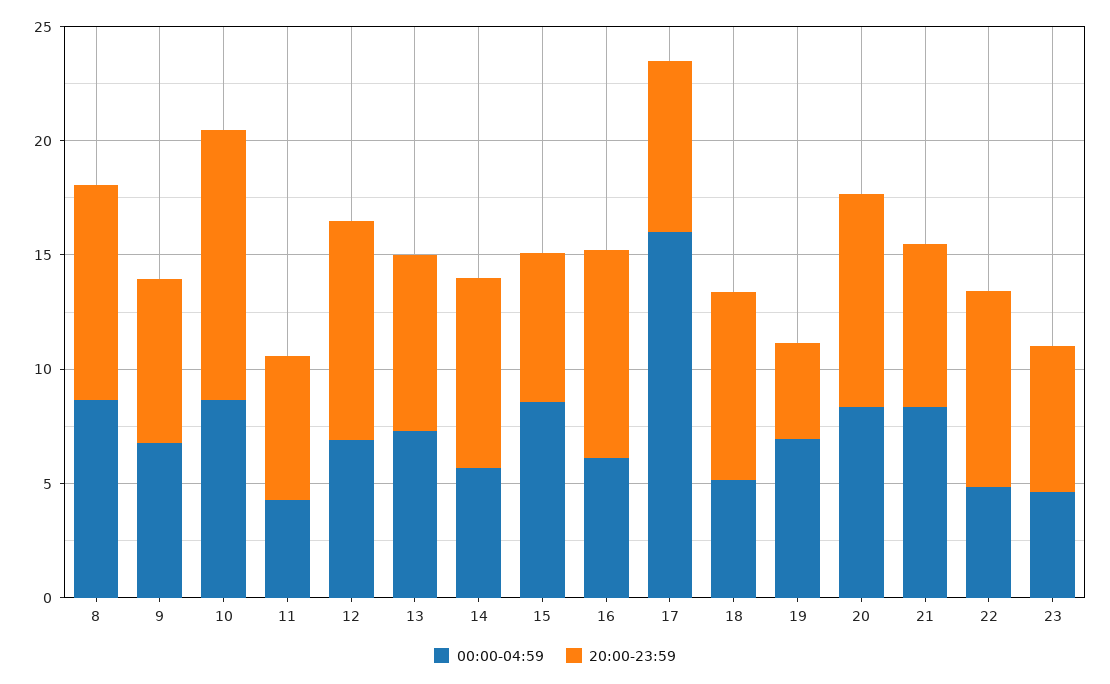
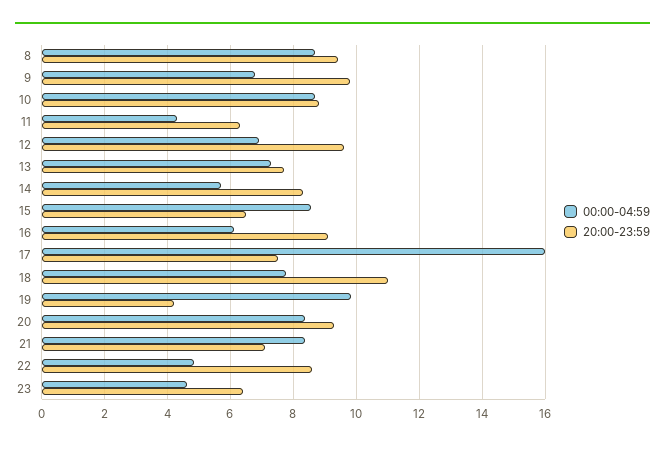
  {
    "00:00-04:59": {
      "8": 8.6,
      "9": 6.8,
      "10": 8.6,
      "11": 4.4,
      "12": 7,
      "13": 7.4,
      "14": 5.8,
      "15": 8.6,
      "16": 6.2,
      "17": 16,
-     "18": 5,
+     "18": 7.8,
-     "19": 7,
+     "19": 9.8,
      "20": 8.4,
      "21": 8.4,
      "22": 4.8,
      "23": 4.6
    },
    "20:00-23:59": {
      "8": 9.4,
-     "9": 7,
+     "9": 9.8,
-     "10": 12,
+     "10": 8.8,
      "11": 6.4,
      "12": 9.6,
      "13": 7.8,
      "14": 8.4,
      "15": 6.6,
      "16": 9.2,
      "17": 7.6,
-     "18": 8,
+     "18": 11,
      "19": 4.2,
      "20": 9.4,
      "21": 7.2,
      "22": 8.6,
      "23": 6.4
    }
  }

